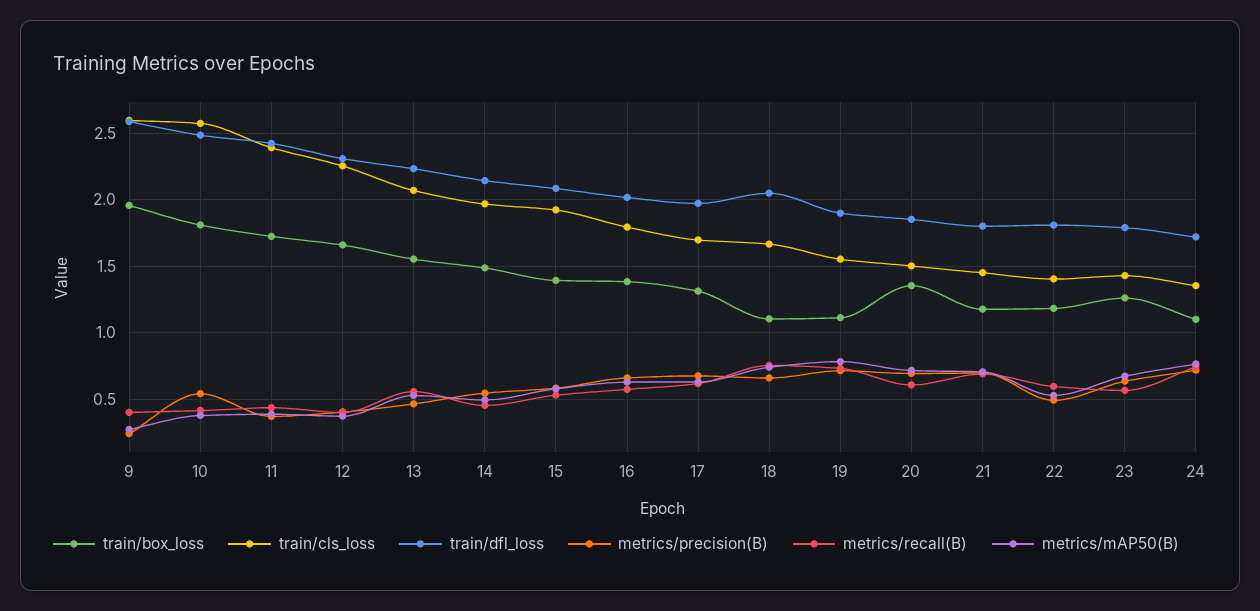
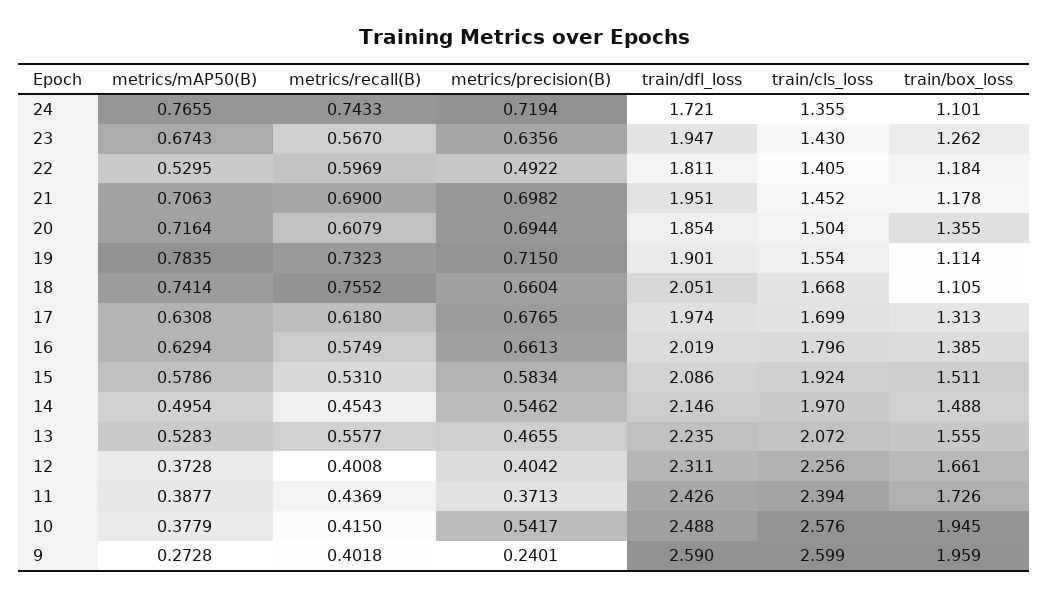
  {
    "train/box_loss": {
      "9": 1.959,
-     "10": 1.8,
+     "10": 1.945,
      "11": 1.726,
      "12": 1.661,
      "13": 1.555,
      "14": 1.488,
-     "15": 1.4,
+     "15": 1.511,
      "16": 1.385,
      "17": 1.313,
      "18": 1.105,
      "19": 1.114,
      "20": 1.355,
      "21": 1.178,
      "22": 1.184,
      "23": 1.262,
      "24": 1.101
    },
    "train/cls_loss": {
      "9": 2.599,
      "10": 2.576,
      "11": 2.394,
      "12": 2.256,
      "13": 2.072,
      "14": 1.97,
      "15": 1.924,
      "16": 1.796,
      "17": 1.699,
      "18": 1.668,
      "19": 1.554,
      "20": 1.504,
      "21": 1.452,
      "22": 1.405,
      "23": 1.43,
      "24": 1.355
    },
    "train/dfl_loss": {
      "9": 2.59,
      "10": 2.488,
      "11": 2.426,
      "12": 2.311,
      "13": 2.235,
      "14": 2.146,
      "15": 2.086,
      "16": 2.019,
      "17": 1.974,
      "18": 2.051,
      "19": 1.901,
      "20": 1.854,
-     "21": 1.8,
+     "21": 1.951,
      "22": 1.811,
-     "23": 1.8,
+     "23": 1.947,
      "24": 1.721
    },
    "metrics/precision(B)": {
      "9": 0.2401,
      "10": 0.5417,
      "11": 0.3713,
      "12": 0.4042,
      "13": 0.4655,
      "14": 0.5462,
      "15": 0.5834,
      "16": 0.6613,
      "17": 0.6765,
      "18": 0.6604,
      "19": 0.715,
      "20": 0.6944,
      "21": 0.6982,
      "22": 0.4922,
      "23": 0.6356,
      "24": 0.7194
    },
    "metrics/recall(B)": {
      "9": 0.4018,
      "10": 0.415,
      "11": 0.4369,
      "12": 0.4008,
      "13": 0.5577,
      "14": 0.4543,
      "15": 0.531,
      "16": 0.5749,
      "17": 0.618,
      "18": 0.7552,
      "19": 0.7323,
      "20": 0.6079,
      "21": 0.69,
      "22": 0.5969,
      "23": 0.567,
      "24": 0.7433
    },
    "metrics/mAP50(B)": {
      "9": 0.2728,
      "10": 0.3779,
      "11": 0.3877,
      "12": 0.3728,
      "13": 0.5283,
      "14": 0.4954,
      "15": 0.5786,
      "16": 0.6294,
      "17": 0.6308,
      "18": 0.7414,
      "19": 0.7835,
      "20": 0.7164,
      "21": 0.7063,
      "22": 0.5295,
      "23": 0.6743,
      "24": 0.7655
    }
  }

